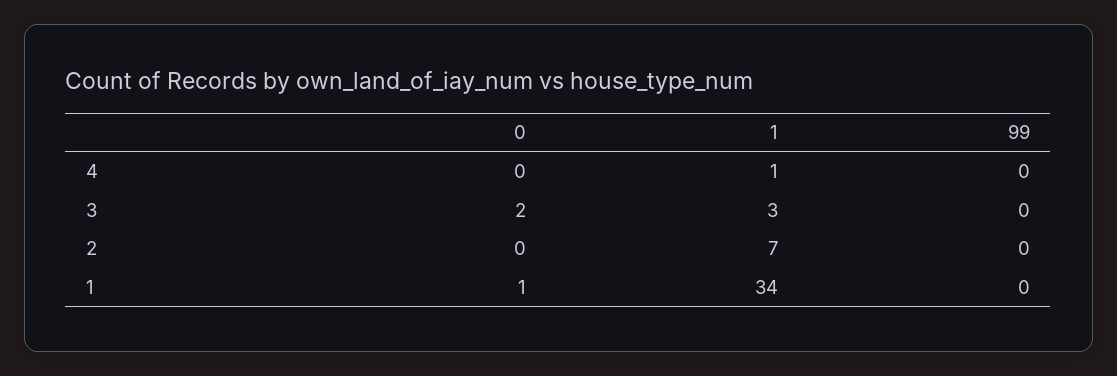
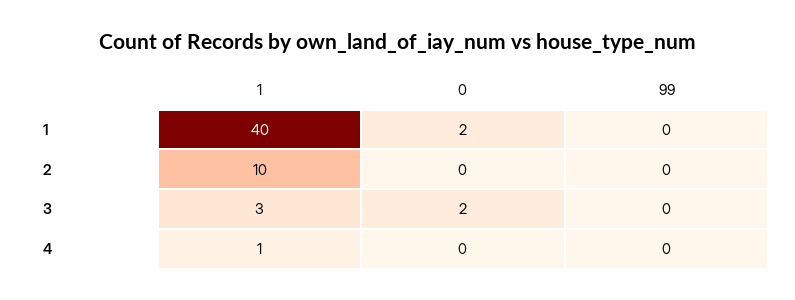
  {
    "0": {
      "4": 0,
      "3": 2,
      "2": 0,
-     "1": 1
+     "1": 2
    },
    "1": {
      "4": 1,
      "3": 3,
-     "2": 7,
+     "2": 10,
-     "1": 34
+     "1": 40
    },
    "99": {
      "4": 0,
      "3": 0,
      "2": 0,
      "1": 0
    }
  }

